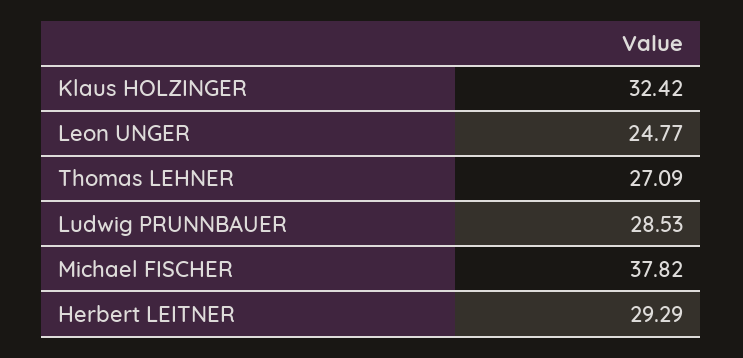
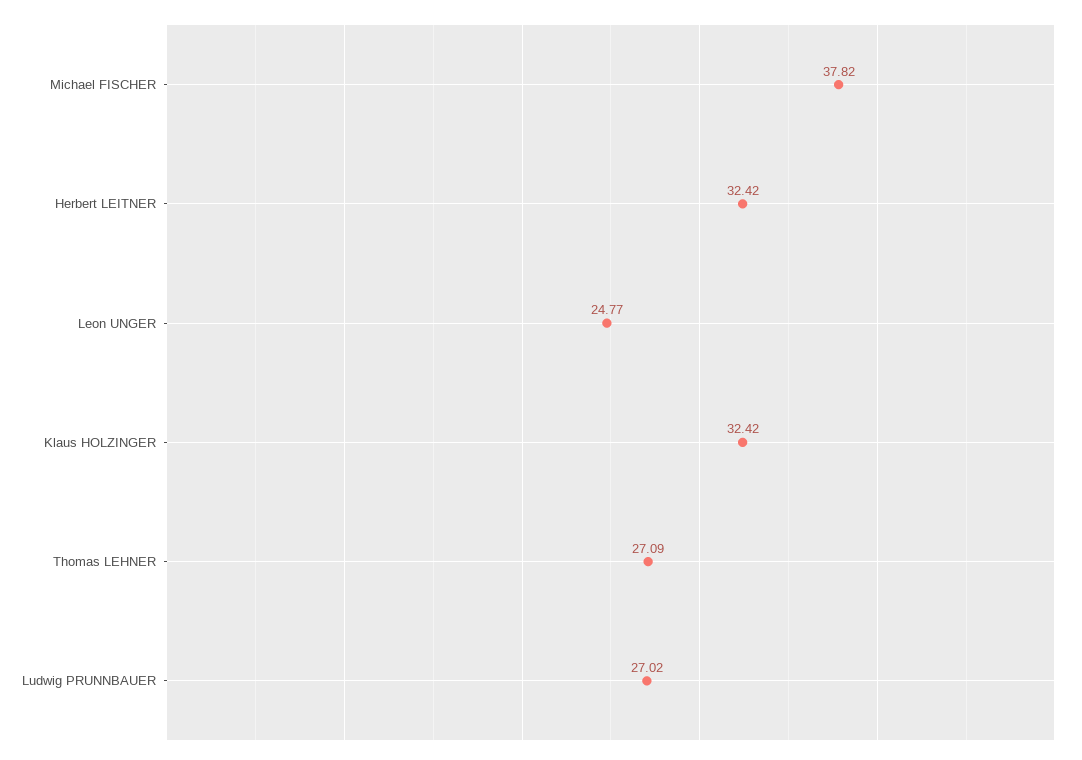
  {
    "Klaus HOLZINGER": 32.42,
    "Leon UNGER": 24.77,
    "Thomas LEHNER": 27.09,
-   "Ludwig PRUNNBAUER": 28.53,
+   "Ludwig PRUNNBAUER": 27.02,
    "Michael FISCHER": 37.82,
-   "Herbert LEITNER": 29.29
+   "Herbert LEITNER": 32.42
  }

